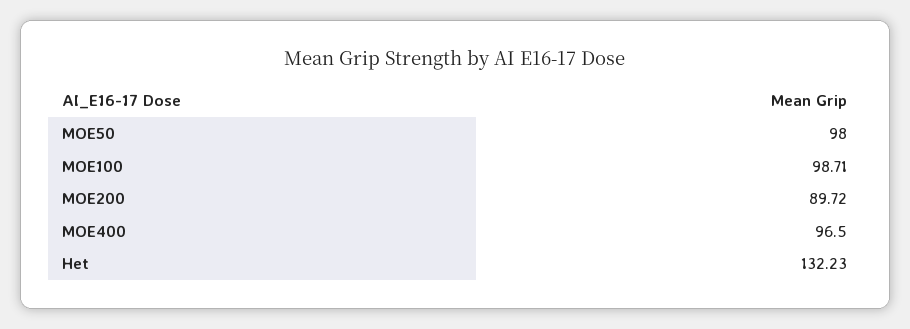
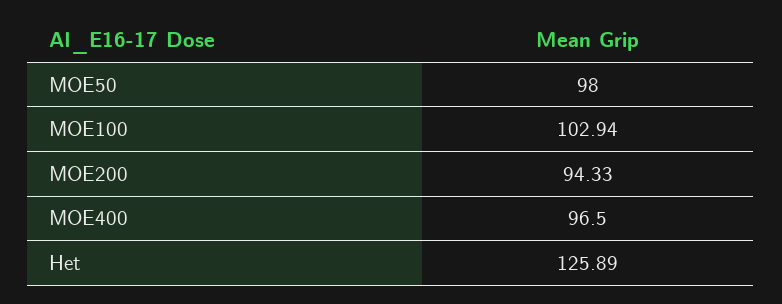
  {
    "MOE50": 98,
-   "MOE100": 98.71,
+   "MOE100": 102.94,
-   "MOE200": 89.72,
+   "MOE200": 94.33,
    "MOE400": 96.5,
-   "Het": 132.23
+   "Het": 125.89
  }

